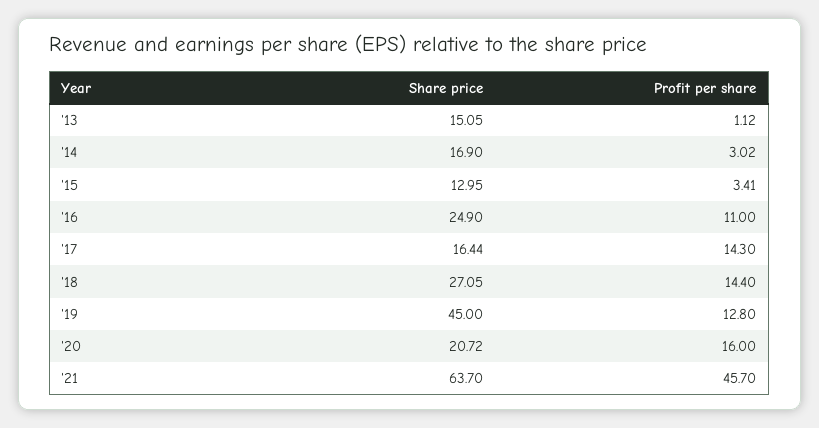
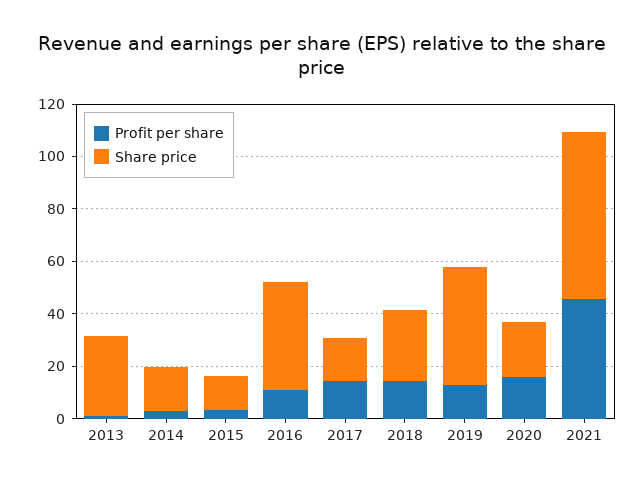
  {
    "Share price": {
-     "'13": 15.05,
+     "'13": 30,
      "'14": 16.9,
      "'15": 12.95,
-     "'16": 24.9,
+     "'16": 40,
      "'17": 16.44,
      "'18": 27.05,
      "'19": 45,
      "'20": 20.72,
      "'21": 63.7
    },
    "Profit per share": {
      "'13": 1.12,
      "'14": 3.02,
      "'15": 3.41,
      "'16": 11,
      "'17": 14.3,
      "'18": 14.4,
      "'19": 12.8,
      "'20": 16,
      "'21": 45.7
    }
  }

